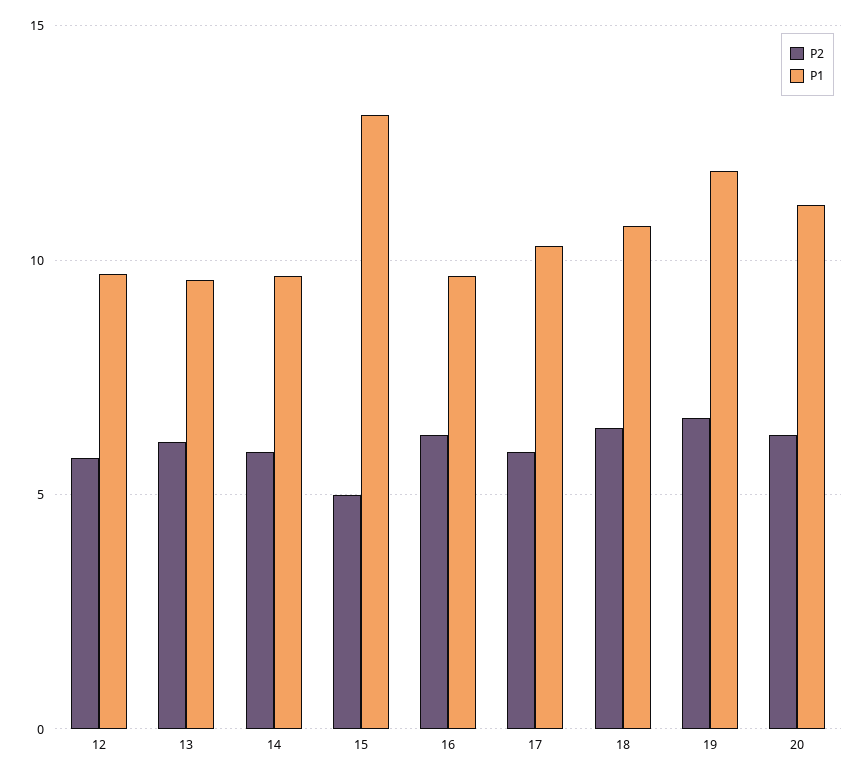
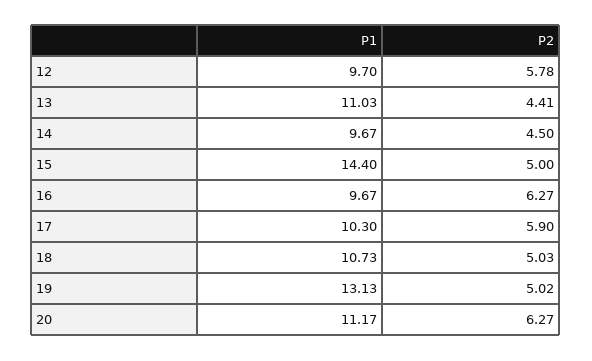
  {
    "P2": {
      "12": 5.78,
-     "13": 6,
+     "13": 4.41,
-     "14": 6,
+     "14": 4.5,
      "15": 5,
      "16": 6.27,
      "17": 5.9,
-     "18": 6.5,
+     "18": 5.03,
-     "19": 6.5,
+     "19": 5.02,
      "20": 6.27
    },
    "P1": {
      "12": 9.7,
-     "13": 9.5,
+     "13": 11.03,
      "14": 9.67,
-     "15": 13,
+     "15": 14.4,
      "16": 9.67,
      "17": 10.3,
      "18": 10.73,
-     "19": 12,
+     "19": 13.13,
      "20": 11.17
    }
  }

